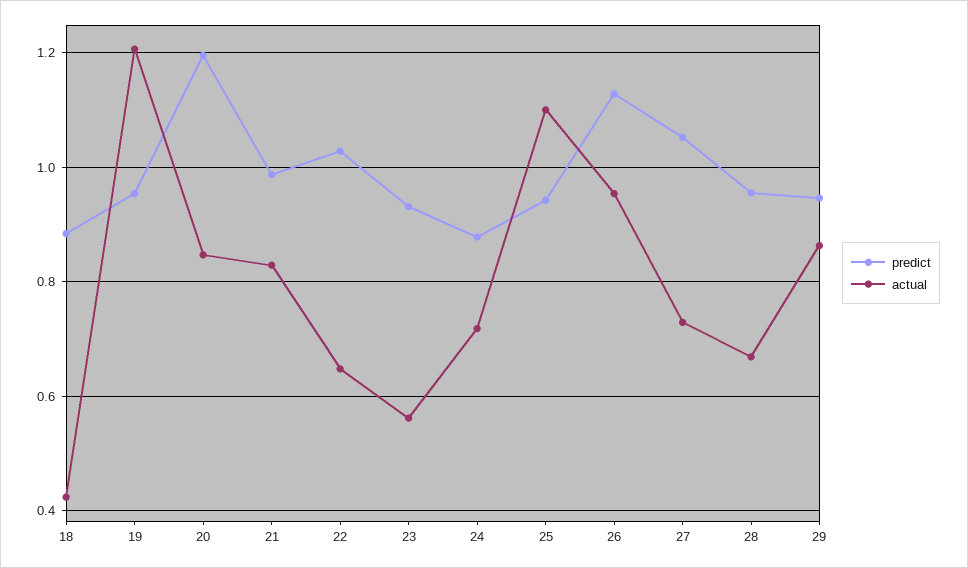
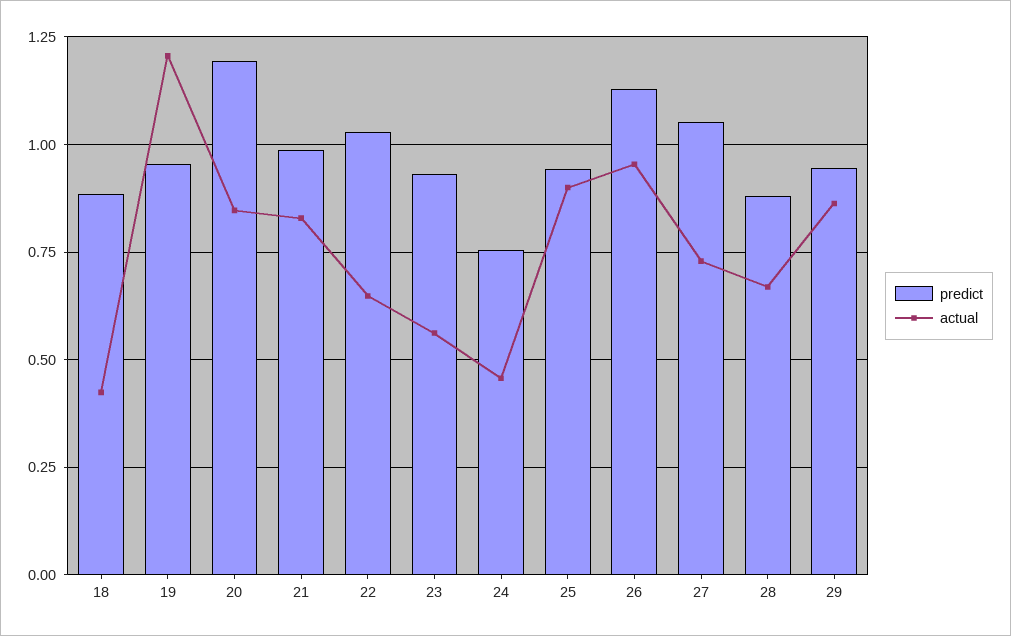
  {
    "predict": {
      "18": 0.88,
      "19": 0.96,
      "20": 1.2,
      "21": 0.98,
      "22": 1.02,
      "23": 0.94,
-     "24": 0.88,
+     "24": 0.75,
      "25": 0.94,
      "26": 1.12,
      "27": 1.06,
-     "28": 0.96,
+     "28": 0.875,
      "29": 0.94
    },
    "actual": {
      "18": 0.42,
      "19": 1.2,
      "20": 0.84,
      "21": 0.82,
      "22": 0.64,
      "23": 0.56,
-     "24": 0.72,
+     "24": 0.45,
-     "25": 1.1,
+     "25": 0.9,
      "26": 0.96,
      "27": 0.72,
      "28": 0.66,
      "29": 0.86
    }
  }

